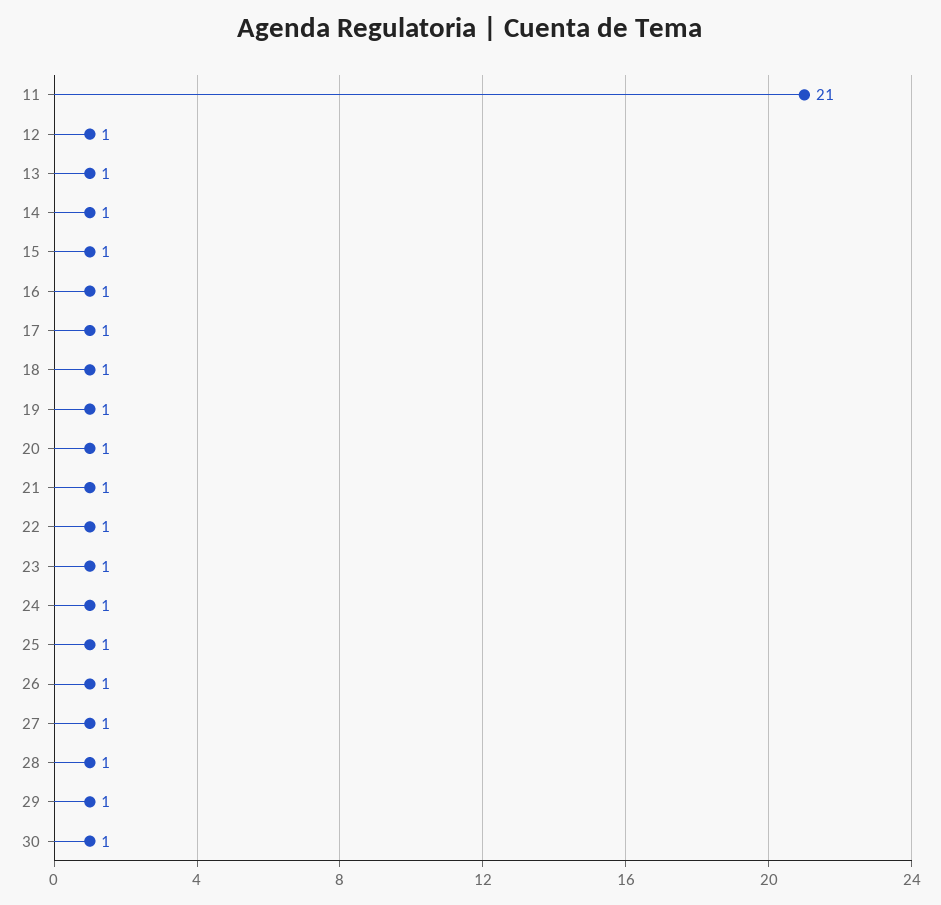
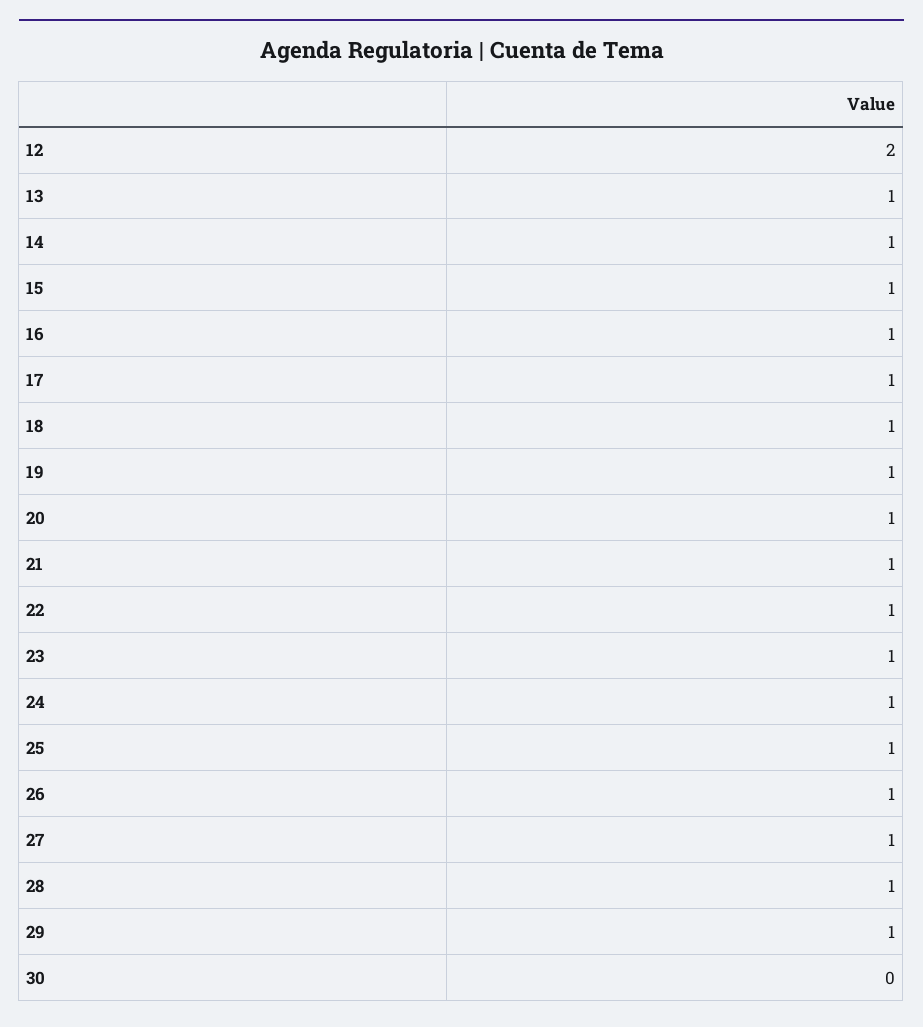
  {
-   "11": 21,
-   "12": 1,
+   "12": 2,
    "13": 1,
    "14": 1,
    "15": 1,
    "16": 1,
    "17": 1,
    "18": 1,
    "19": 1,
    "20": 1,
    "21": 1,
    "22": 1,
    "23": 1,
    "24": 1,
    "25": 1,
    "26": 1,
    "27": 1,
    "28": 1,
    "29": 1,
-   "30": 1
+   "30": 0
  }

